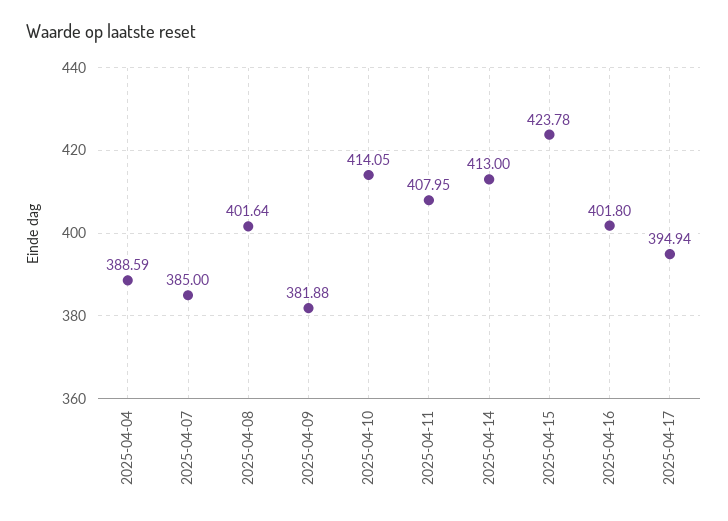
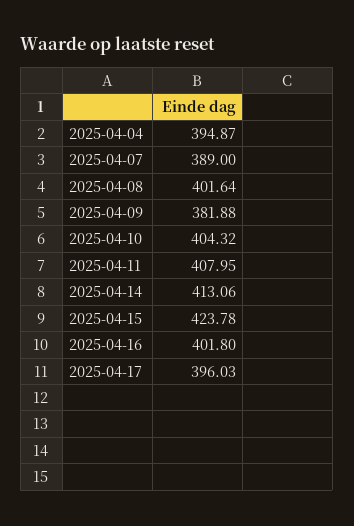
  {
-   "2025-04-04": 388.59,
+   "2025-04-04": 394.87,
-   "2025-04-07": 385,
+   "2025-04-07": 389,
    "2025-04-08": 401.64,
    "2025-04-09": 381.88,
-   "2025-04-10": 414.05,
+   "2025-04-10": 404.32,
    "2025-04-11": 407.95,
-   "2025-04-14": 413,
+   "2025-04-14": 413.06,
    "2025-04-15": 423.78,
    "2025-04-16": 401.8,
-   "2025-04-17": 394.94
+   "2025-04-17": 396.03
  }

